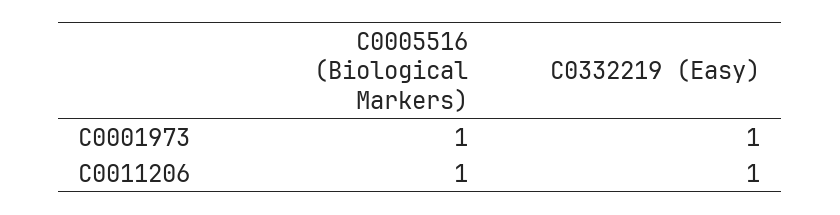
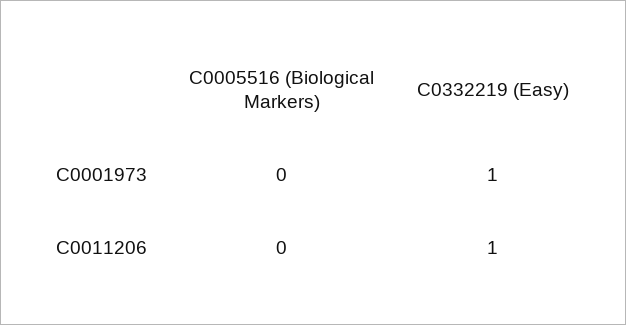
  {
    "C0005516 (Biological Markers)": {
-     "C0001973": 1,
+     "C0001973": 0,
-     "C0011206": 1
+     "C0011206": 0
    },
    "C0332219 (Easy)": {
      "C0001973": 1,
      "C0011206": 1
    }
  }

